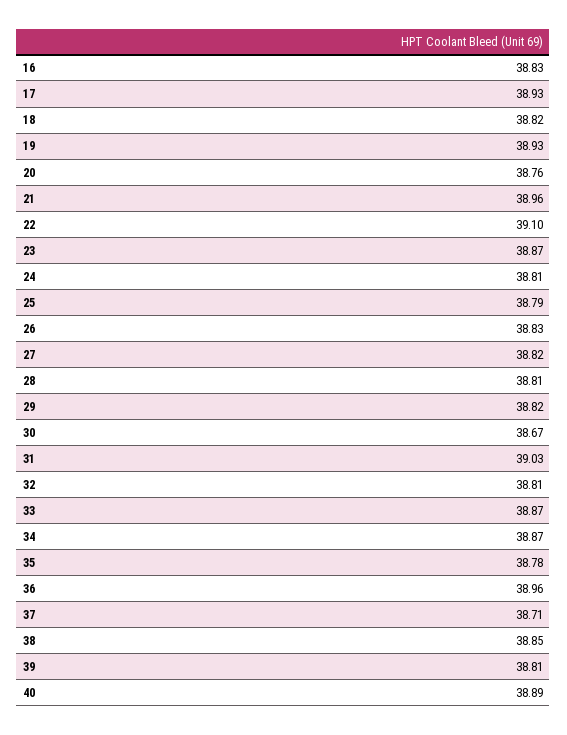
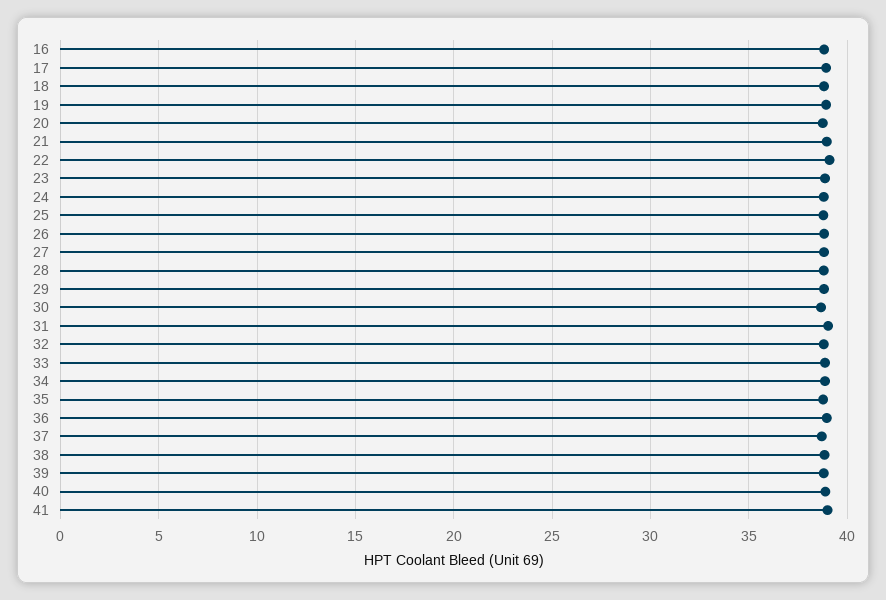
  {
    "16": 38.83,
    "17": 38.93,
    "18": 38.82,
    "19": 38.93,
    "20": 38.76,
    "21": 38.96,
    "22": 39.1,
    "23": 38.87,
    "24": 38.81,
    "25": 38.79,
    "26": 38.83,
    "27": 38.82,
    "28": 38.81,
    "29": 38.82,
    "30": 38.67,
    "31": 39.03,
    "32": 38.81,
    "33": 38.87,
    "34": 38.87,
    "35": 38.78,
    "36": 38.96,
    "37": 38.71,
    "38": 38.85,
    "39": 38.81,
-   "40": 38.89
+   "40": 38.89,
+   "41": 39
  }

